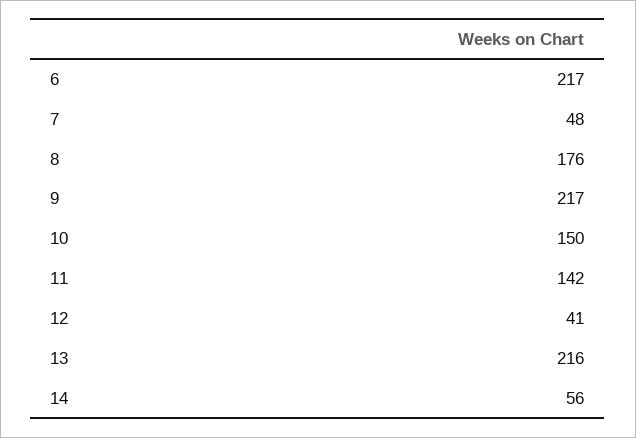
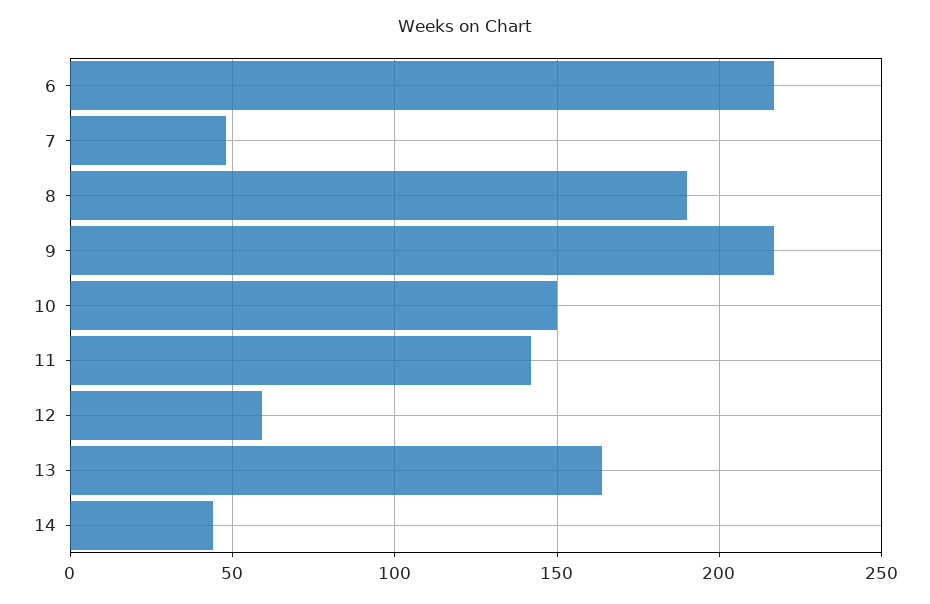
  {
    "6": 217,
    "7": 48,
-   "8": 176,
+   "8": 190,
    "9": 217,
    "10": 150,
    "11": 142,
-   "12": 41,
+   "12": 60,
-   "13": 216,
+   "13": 165,
-   "14": 56
+   "14": 45
  }

